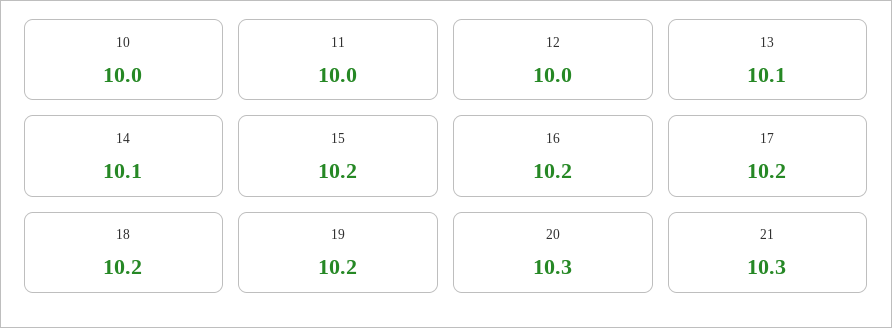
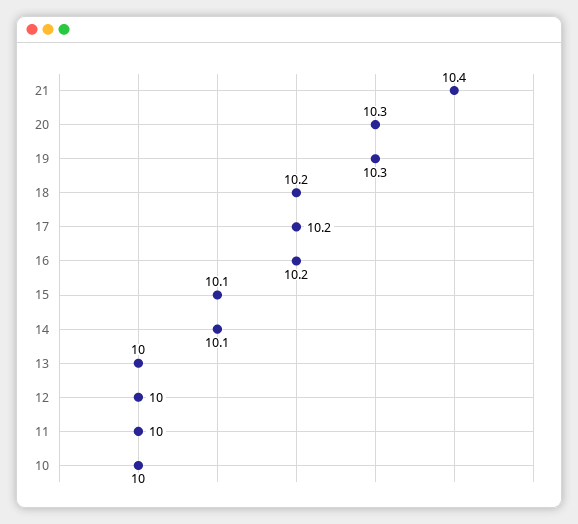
  {
    "10": 10,
    "11": 10,
    "12": 10,
-   "13": 10.1,
+   "13": 10,
    "14": 10.1,
-   "15": 10.2,
+   "15": 10.1,
    "16": 10.2,
    "17": 10.2,
    "18": 10.2,
-   "19": 10.2,
+   "19": 10.3,
    "20": 10.3,
-   "21": 10.3
+   "21": 10.4
  }

